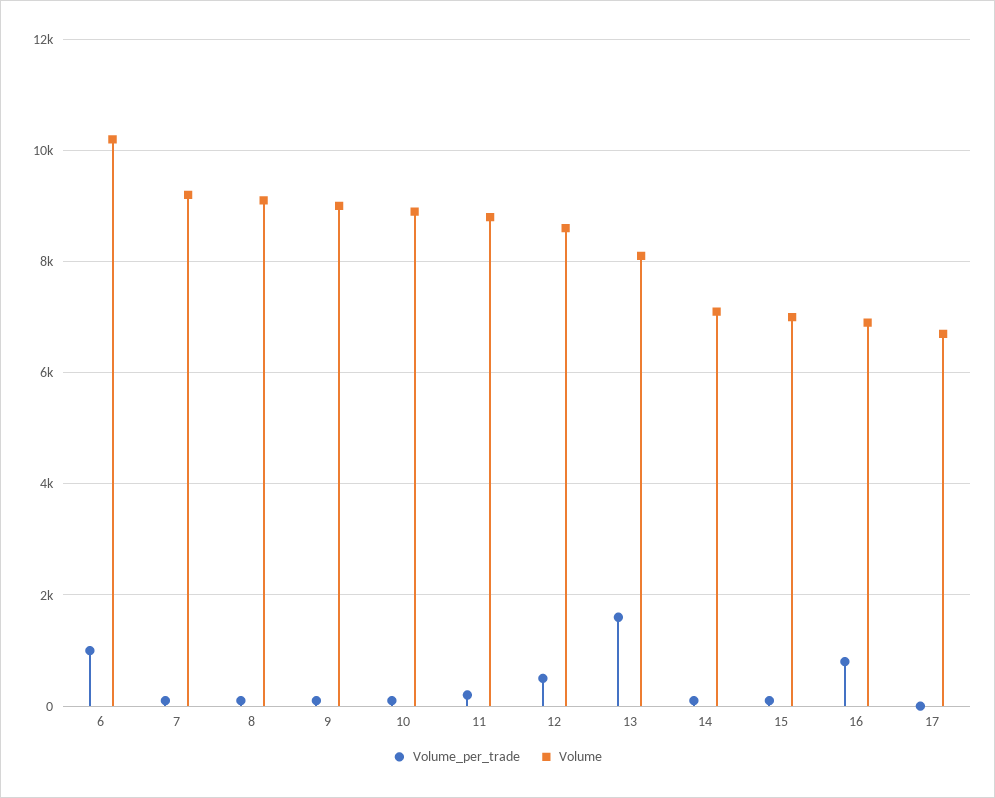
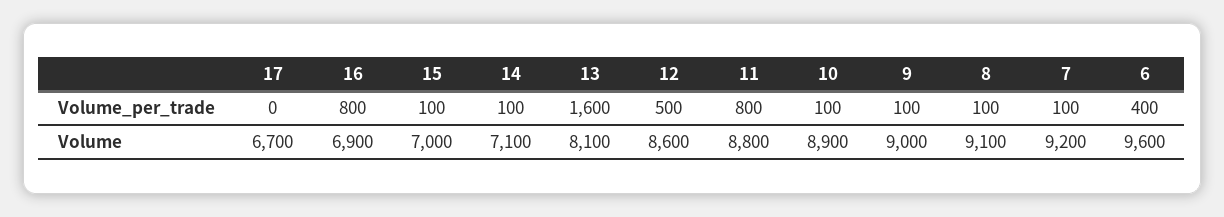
  {
    "Volume_per_trade": {
-     "6": 1000,
+     "6": 400,
      "7": 100,
      "8": 100,
      "9": 100,
      "10": 100,
-     "11": 200,
+     "11": 800,
      "12": 500,
      "13": 1600,
      "14": 100,
      "15": 100,
      "16": 800,
      "17": 0
    },
    "Volume": {
-     "6": 10200,
+     "6": 9600,
      "7": 9200,
      "8": 9100,
      "9": 9000,
      "10": 8900,
      "11": 8800,
      "12": 8600,
      "13": 8100,
      "14": 7100,
      "15": 7000,
      "16": 6900,
      "17": 6700
    }
  }

